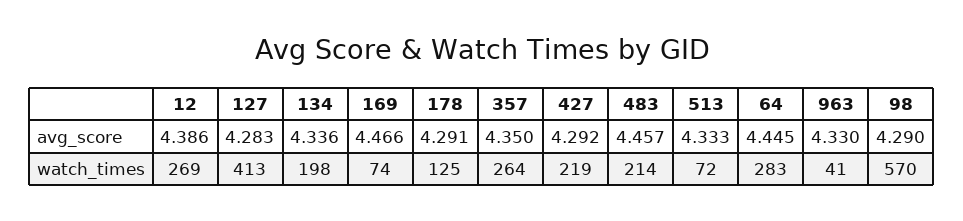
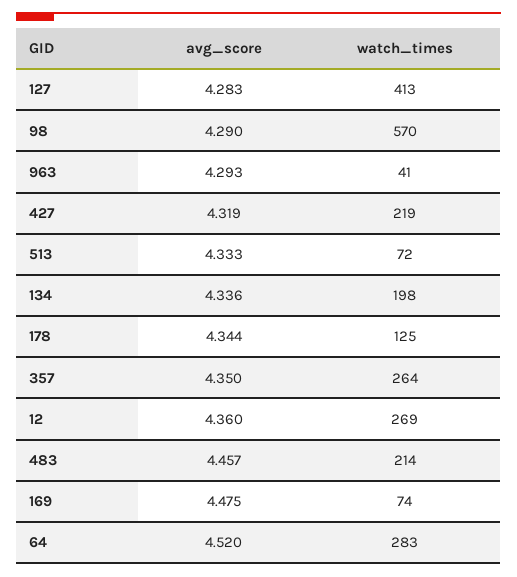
  {
    "12": {
-     "avg_score": 4.386,
+     "avg_score": 4.36,
      "watch_times": 269
    },
    "127": {
      "avg_score": 4.283,
      "watch_times": 413
    },
    "134": {
      "avg_score": 4.336,
      "watch_times": 198
    },
    "169": {
-     "avg_score": 4.466,
+     "avg_score": 4.475,
      "watch_times": 74
    },
    "178": {
-     "avg_score": 4.291,
+     "avg_score": 4.344,
      "watch_times": 125
    },
    "357": {
      "avg_score": 4.35,
      "watch_times": 264
    },
    "427": {
-     "avg_score": 4.292,
+     "avg_score": 4.319,
      "watch_times": 219
    },
    "483": {
      "avg_score": 4.457,
      "watch_times": 214
    },
    "513": {
      "avg_score": 4.333,
      "watch_times": 72
    },
    "64": {
-     "avg_score": 4.445,
+     "avg_score": 4.52,
      "watch_times": 283
    },
    "963": {
-     "avg_score": 4.33,
+     "avg_score": 4.293,
      "watch_times": 41
    },
    "98": {
      "avg_score": 4.29,
      "watch_times": 570
    }
  }

